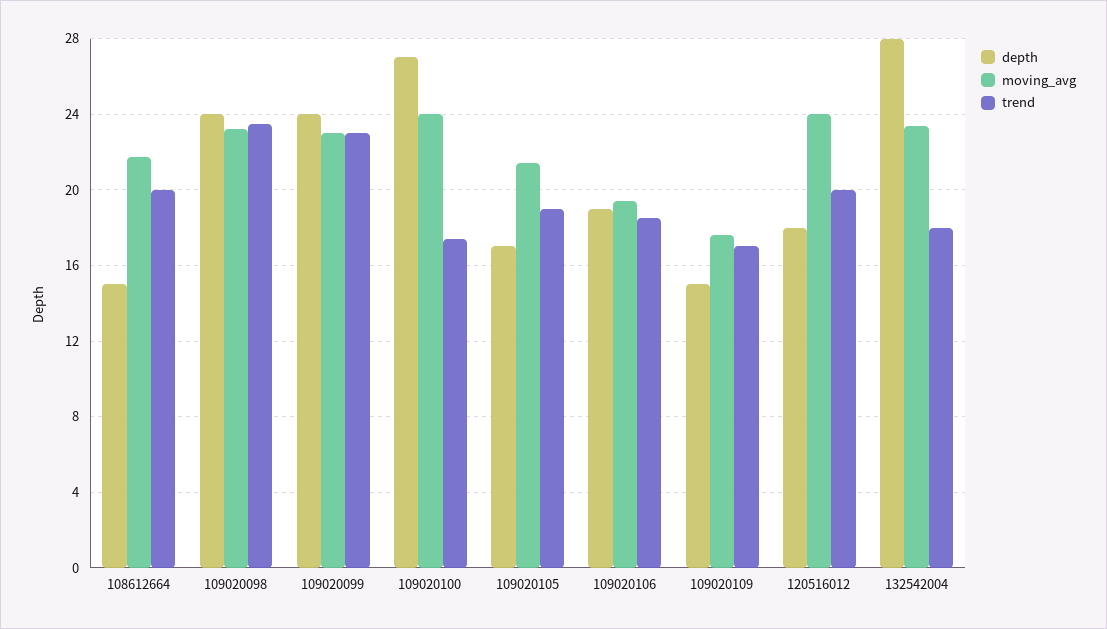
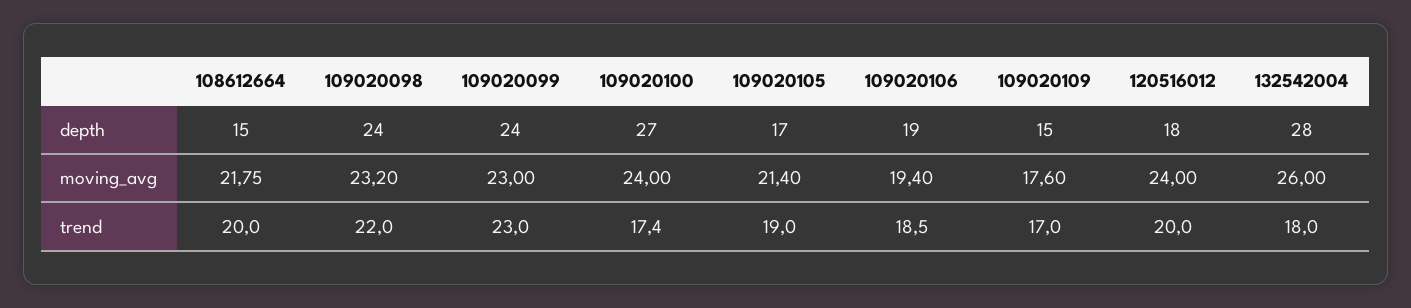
  {
    "depth": {
      "108612664": 15,
      "109020098": 24,
      "109020099": 24,
      "109020100": 27,
      "109020105": 17,
      "109020106": 19,
      "109020109": 15,
      "120516012": 18,
      "132542004": 28
    },
    "moving_avg": {
      "108612664": 21.75,
      "109020098": 23.2,
      "109020099": 23,
      "109020100": 24,
      "109020105": 21.4,
      "109020106": 19.4,
      "109020109": 17.6,
      "120516012": 24,
-     "132542004": 23.5
+     "132542004": 26
    },
    "trend": {
      "108612664": 20,
-     "109020098": 23.5,
+     "109020098": 22,
      "109020099": 23,
      "109020100": 17.4,
      "109020105": 19,
      "109020106": 18.5,
      "109020109": 17,
      "120516012": 20,
      "132542004": 18
    }
  }

